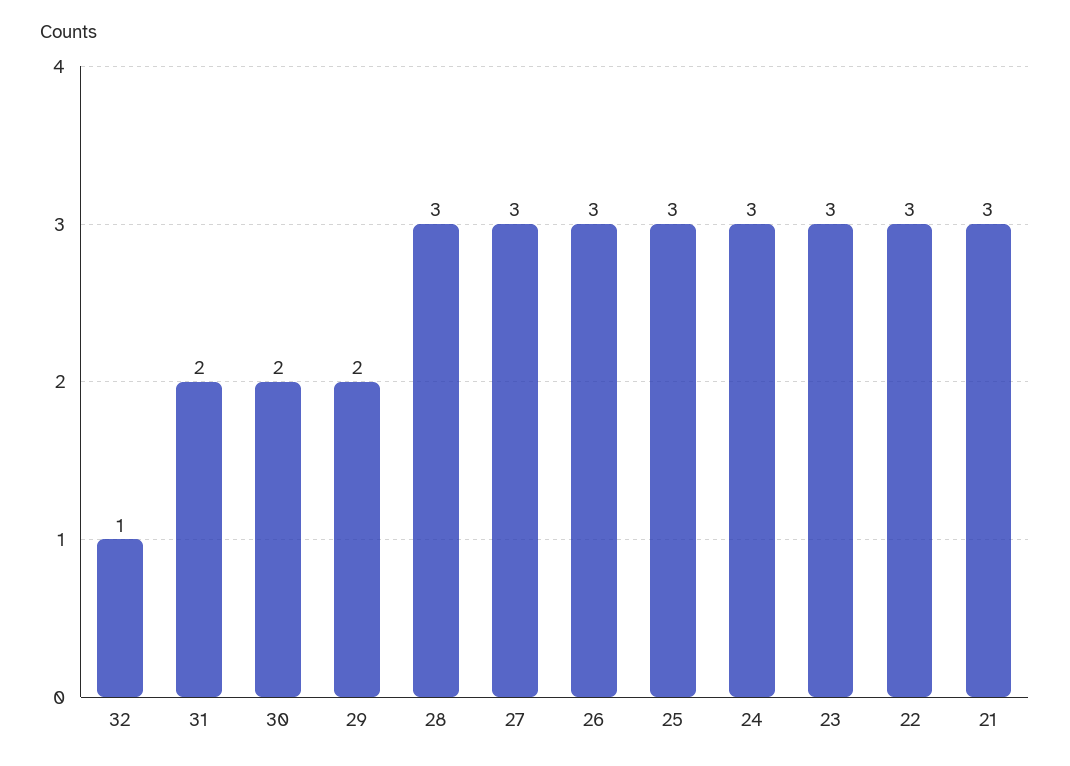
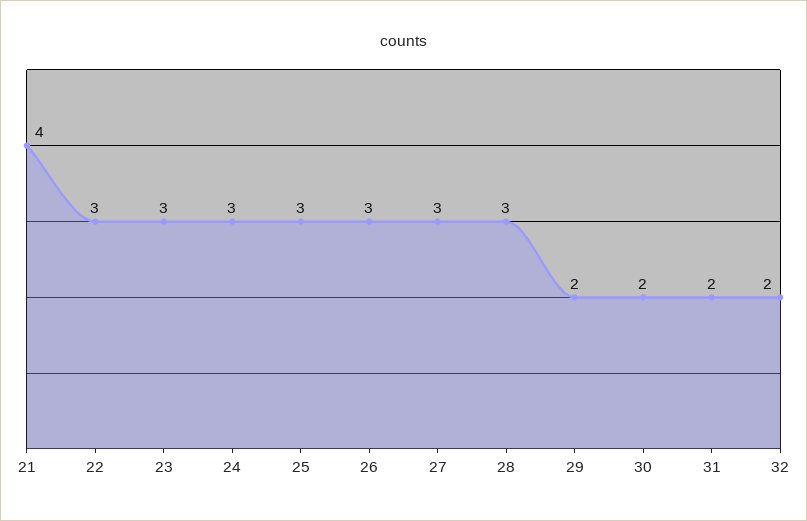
  {
-   "32": 1,
+   "32": 2,
    "31": 2,
    "30": 2,
    "29": 2,
    "28": 3,
    "27": 3,
    "26": 3,
    "25": 3,
    "24": 3,
    "23": 3,
    "22": 3,
-   "21": 3
+   "21": 4
  }

